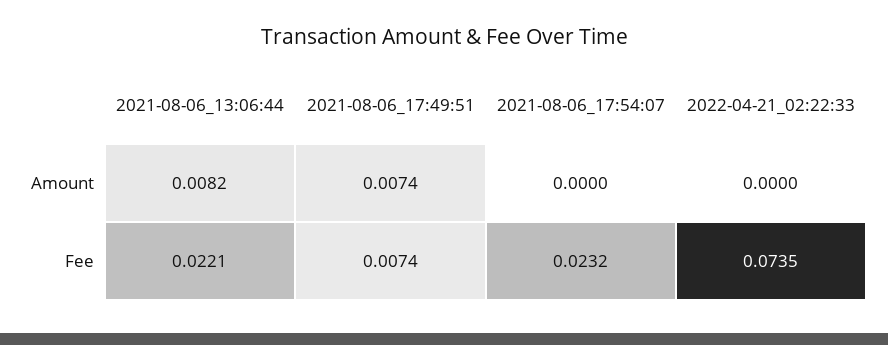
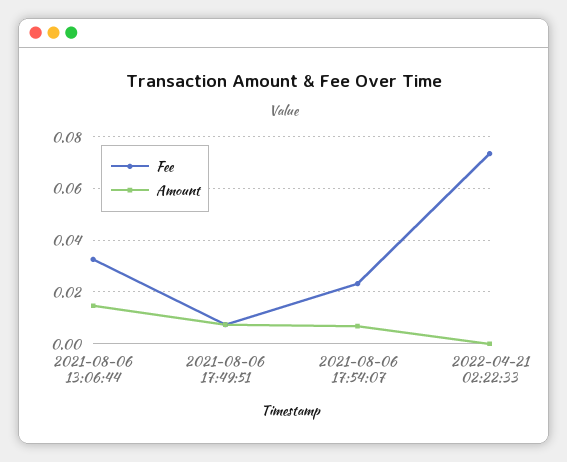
  {
    "Amount": {
-     "2021-08-06_13:06:44": 0.0082,
+     "2021-08-06_13:06:44": 0.015,
      "2021-08-06_17:49:51": 0.0074,
-     "2021-08-06_17:54:07": 0,
+     "2021-08-06_17:54:07": 0.0075,
      "2022-04-21_02:22:33": 0
    },
    "Fee": {
-     "2021-08-06_13:06:44": 0.0221,
+     "2021-08-06_13:06:44": 0.0325,
      "2021-08-06_17:49:51": 0.0074,
      "2021-08-06_17:54:07": 0.0232,
      "2022-04-21_02:22:33": 0.0735
    }
  }

